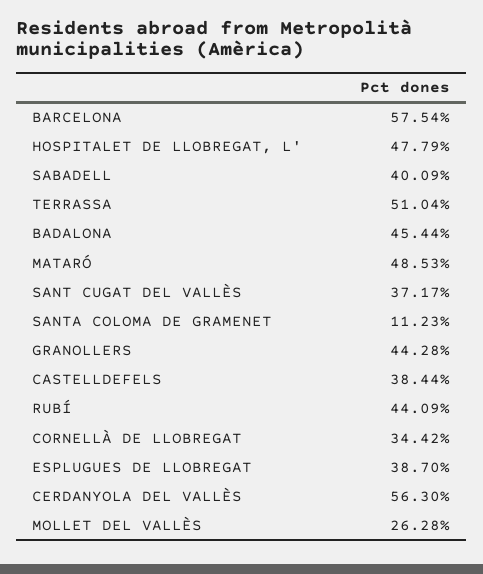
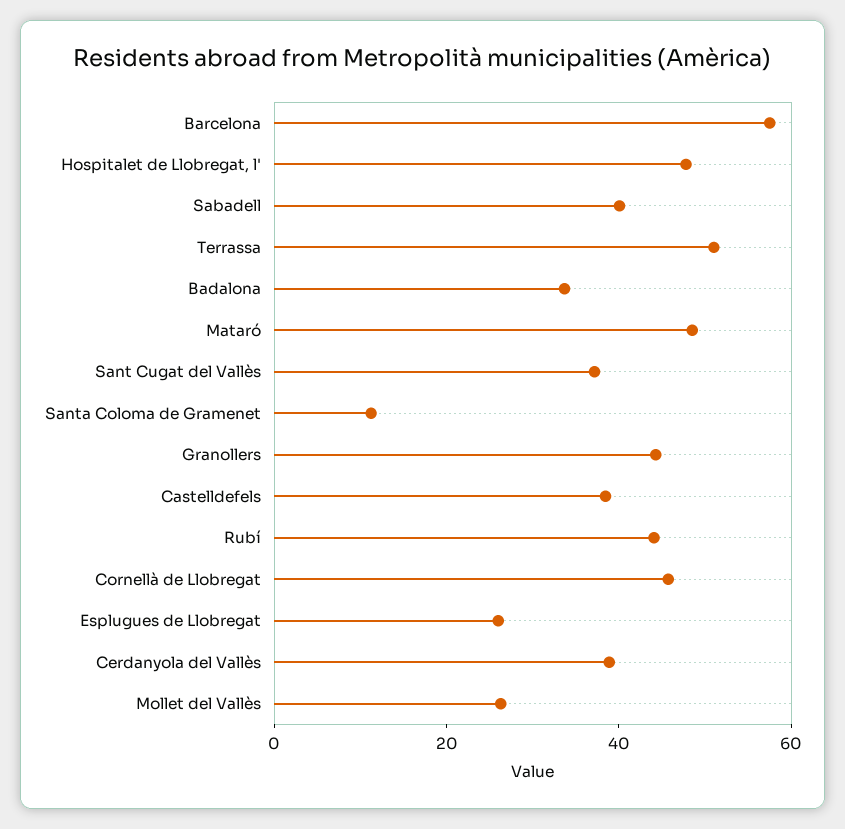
  {
    "BARCELONA": 57.54,
    "HOSPITALET DE LLOBREGAT, L'": 47.79,
    "SABADELL": 40.09,
    "TERRASSA": 51.04,
-   "BADALONA": 45.44,
+   "BADALONA": 35,
    "MATARÓ": 48.53,
    "SANT CUGAT DEL VALLÈS": 37.17,
    "SANTA COLOMA DE GRAMENET": 11.23,
    "GRANOLLERS": 44.28,
    "CASTELLDEFELS": 38.44,
    "RUBÍ": 44.09,
-   "CORNELLÀ DE LLOBREGAT": 34.42,
+   "CORNELLÀ DE LLOBREGAT": 45,
-   "ESPLUGUES DE LLOBREGAT": 38.7,
+   "ESPLUGUES DE LLOBREGAT": 25,
-   "CERDANYOLA DEL VALLÈS": 56.3,
+   "CERDANYOLA DEL VALLÈS": 40,
    "MOLLET DEL VALLÈS": 26.28
  }

